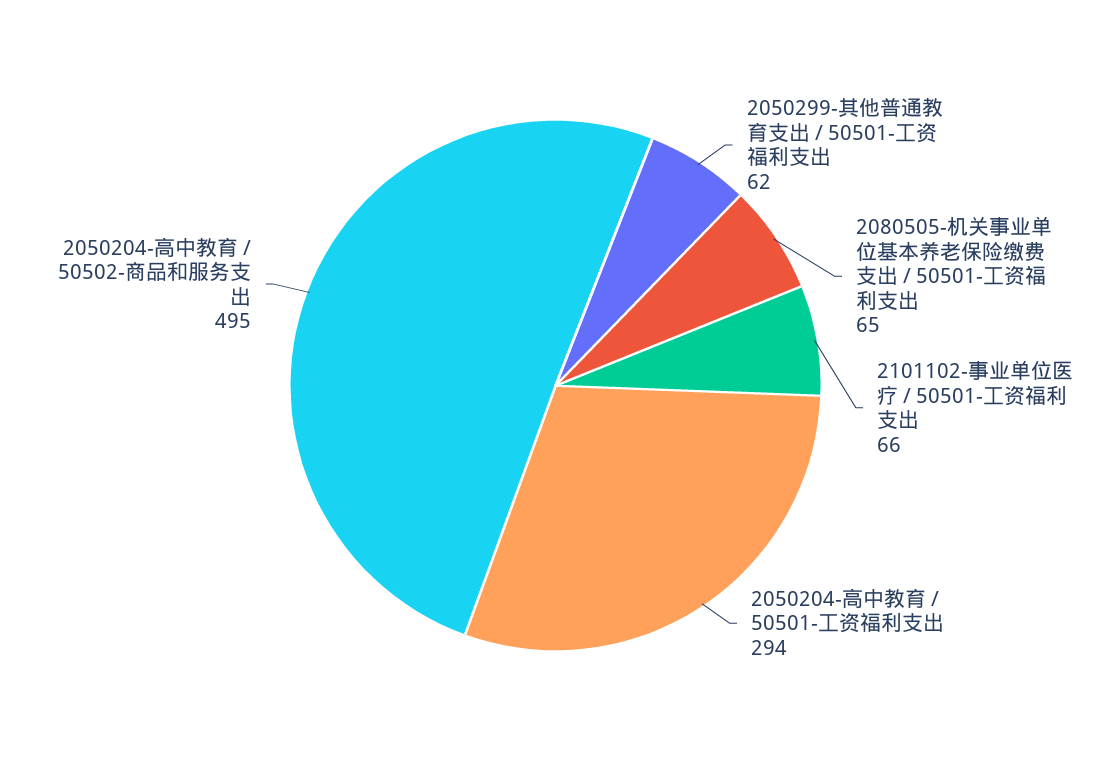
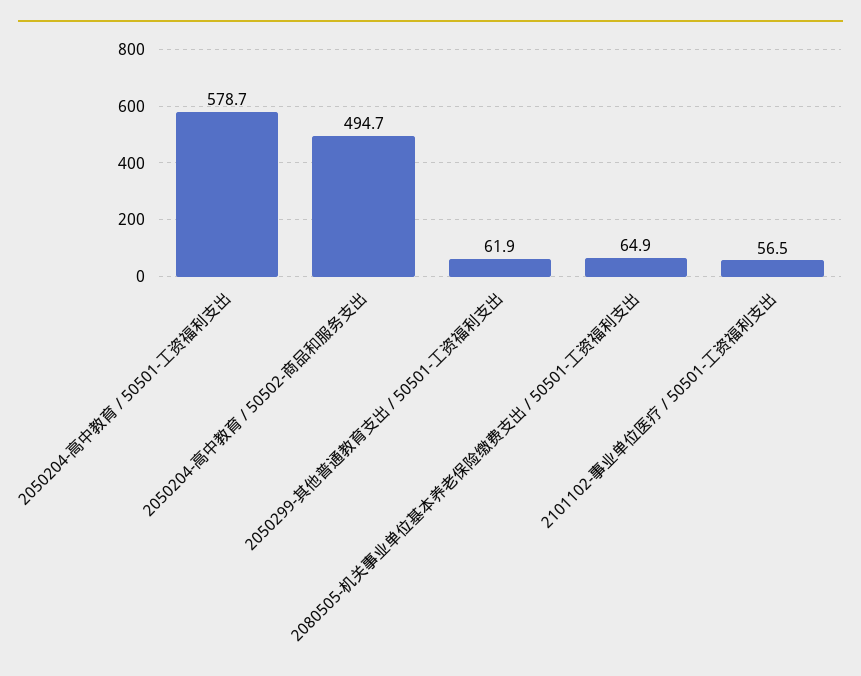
  {
    "2050299-其他普通教育支出 / 50501-工资福利支出": 61.9,
    "2080505-机关事业单位基本养老保险缴费支出 / 50501-工资福利支出": 64.9,
-   "2101102-事业单位医疗 / 50501-工资福利支出": 66,
+   "2101102-事业单位医疗 / 50501-工资福利支出": 56.5,
-   "2050204-高中教育 / 50501-工资福利支出": 294,
+   "2050204-高中教育 / 50501-工资福利支出": 578.7,
    "2050204-高中教育 / 50502-商品和服务支出": 494.7
  }

